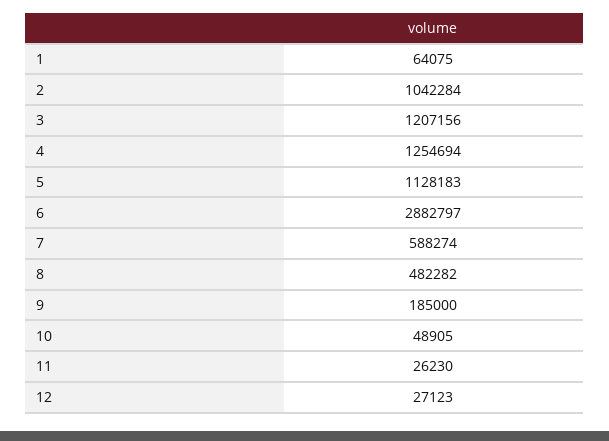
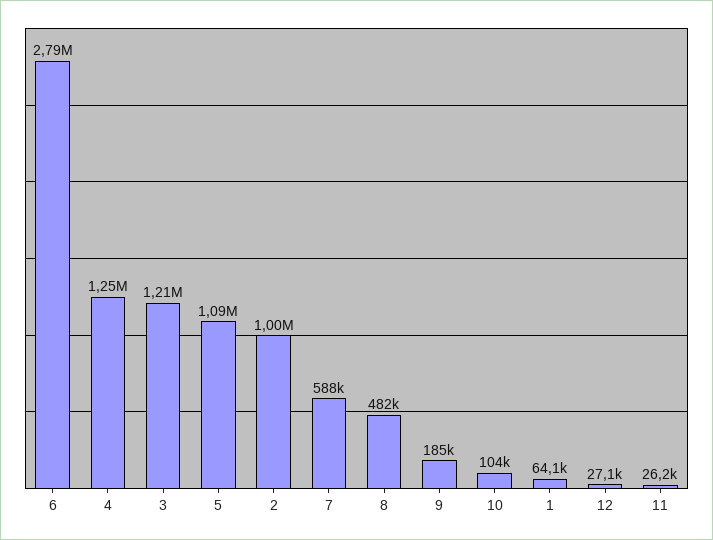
  {
    "1": 64075,
-   "2": 1042284,
+   "2": 1000000,
    "3": 1207156,
    "4": 1254694,
-   "5": 1128183,
+   "5": 1090000,
-   "6": 2882797,
+   "6": 2790000,
    "7": 588274,
    "8": 482282,
    "9": 185000,
-   "10": 48905,
+   "10": 104000,
    "11": 26230,
    "12": 27123
  }

